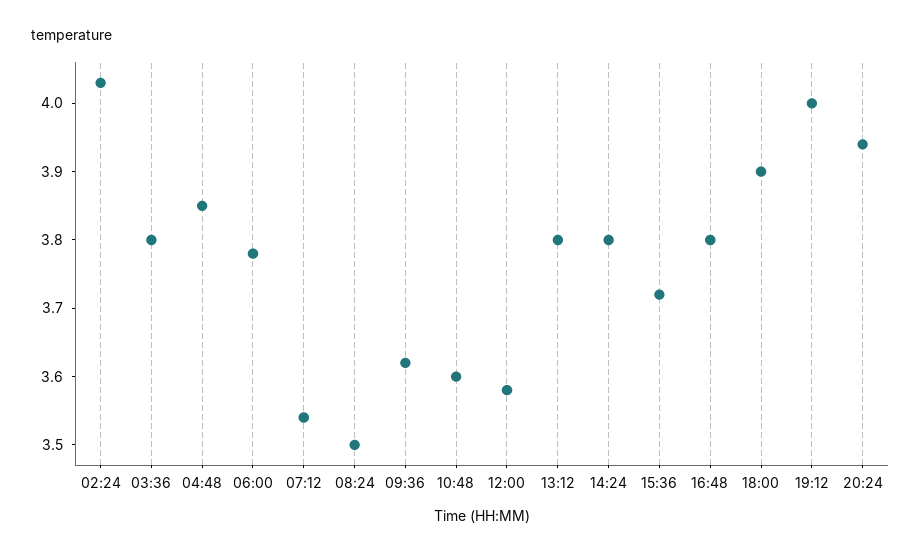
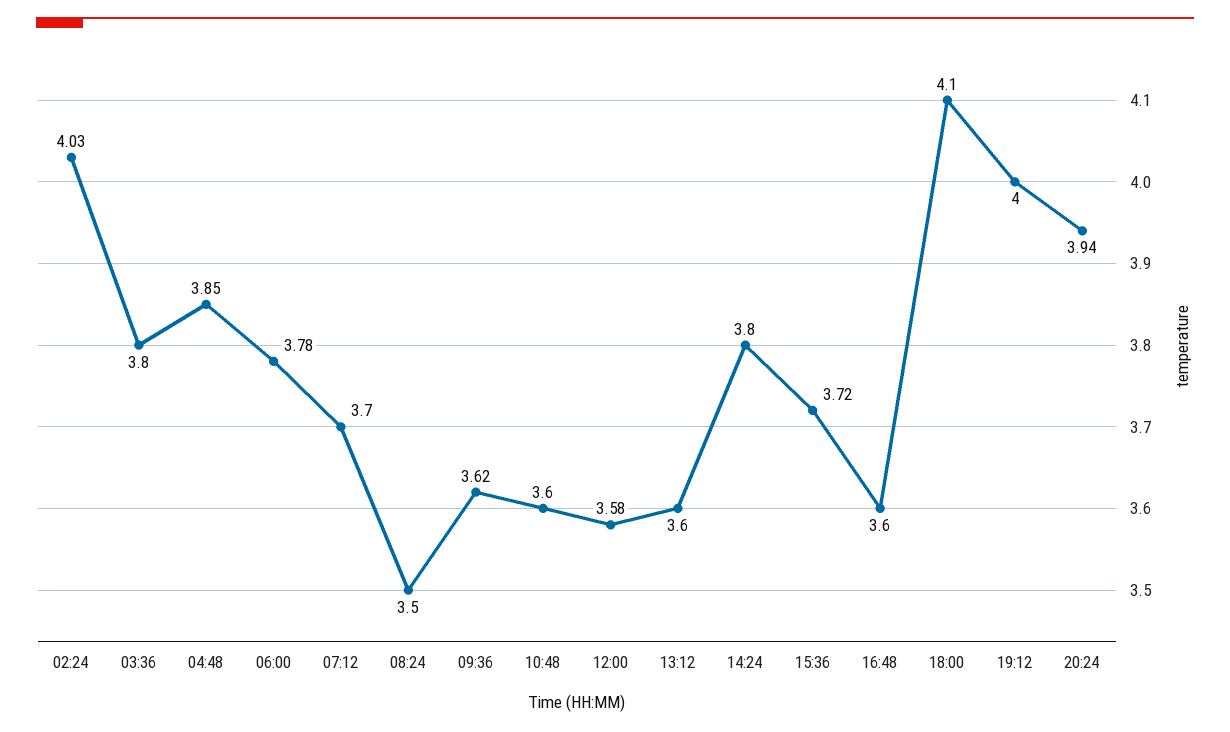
  {
    "02:24": 4.03,
    "03:36": 3.8,
    "04:48": 3.85,
    "06:00": 3.78,
-   "07:12": 3.55,
+   "07:12": 3.7,
    "08:24": 3.5,
    "09:36": 3.62,
    "10:48": 3.6,
    "12:00": 3.58,
-   "13:12": 3.8,
+   "13:12": 3.6,
    "14:24": 3.8,
    "15:36": 3.72,
-   "16:48": 3.8,
+   "16:48": 3.6,
-   "18:00": 3.9,
+   "18:00": 4.1,
    "19:12": 4,
    "20:24": 3.94
  }

